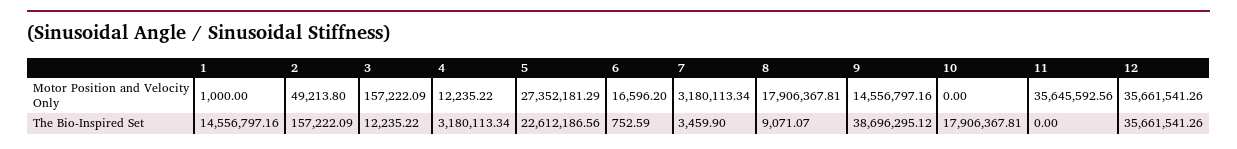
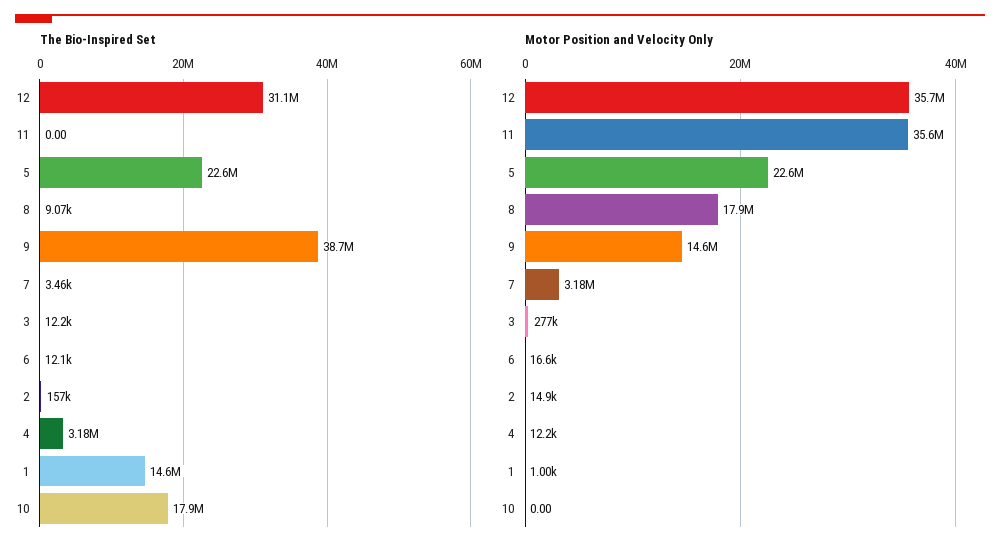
  {
    "Motor Position and Velocity Only": {
      "1": 1000,
-     "2": 49213.8,
+     "2": 14900,
-     "3": 157222.09,
+     "3": 277000,
      "4": 12235.22,
-     "5": 27352181.29,
+     "5": 22600000,
      "6": 16596.2,
      "7": 3180113.34,
      "8": 17906367.81,
      "9": 14556797.16,
      "10": 0,
      "11": 35645592.56,
      "12": 35661541.26
    },
    "The Bio-Inspired Set": {
      "1": 14556797.16,
      "2": 157222.09,
      "3": 12235.22,
      "4": 3180113.34,
      "5": 22612186.56,
-     "6": 752.59,
+     "6": 12100,
      "7": 3459.9,
      "8": 9071.07,
      "9": 38696295.12,
      "10": 17906367.81,
      "11": 0,
-     "12": 35661541.26
+     "12": 31100000
    }
  }

